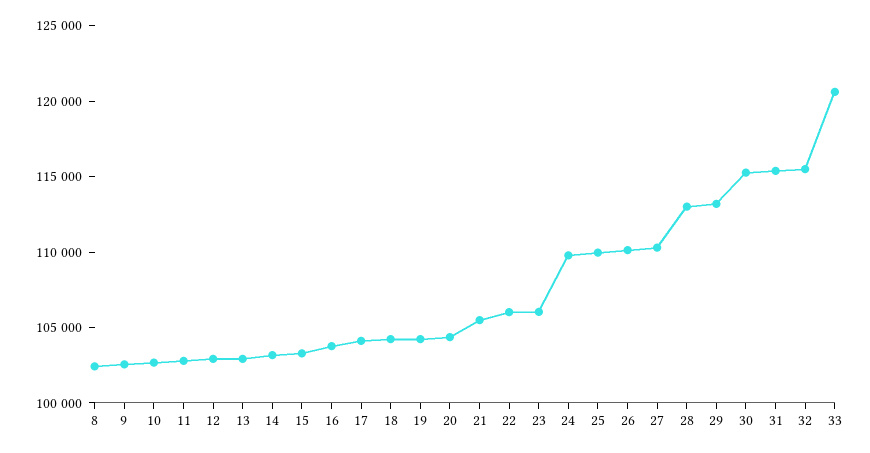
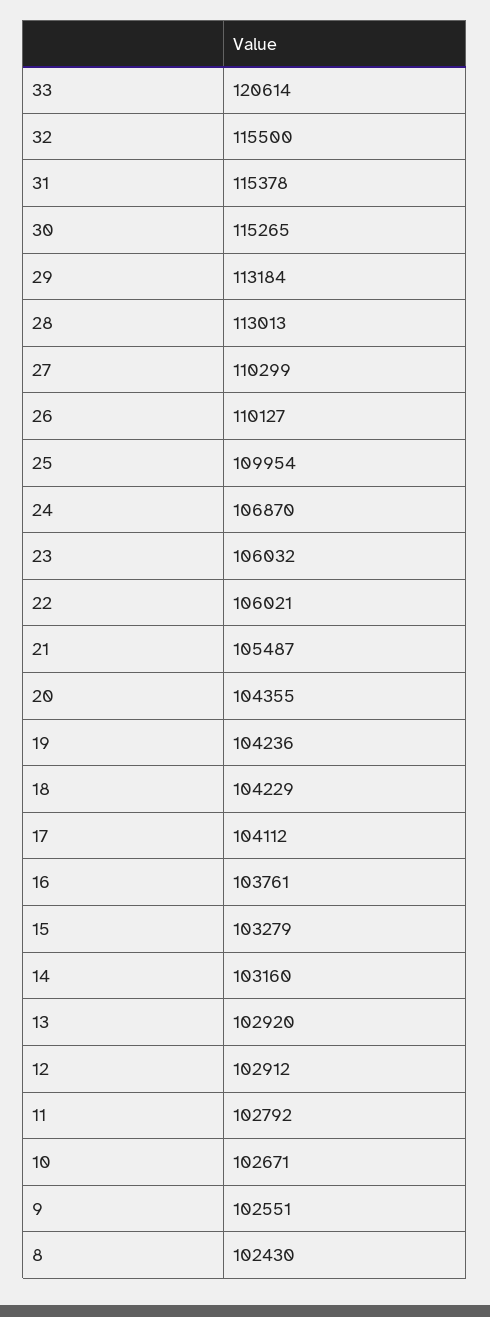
  {
    "8": 102430,
    "9": 102551,
    "10": 102671,
    "11": 102792,
    "12": 102912,
    "13": 102920,
    "14": 103160,
    "15": 103279,
    "16": 103761,
    "17": 104112,
    "18": 104229,
    "19": 104236,
    "20": 104355,
    "21": 105487,
    "22": 106021,
    "23": 106032,
-   "24": 110000,
+   "24": 106870,
    "25": 109954,
    "26": 110127,
    "27": 110299,
    "28": 113013,
    "29": 113184,
    "30": 115265,
    "31": 115378,
    "32": 115500,
    "33": 120614
  }

